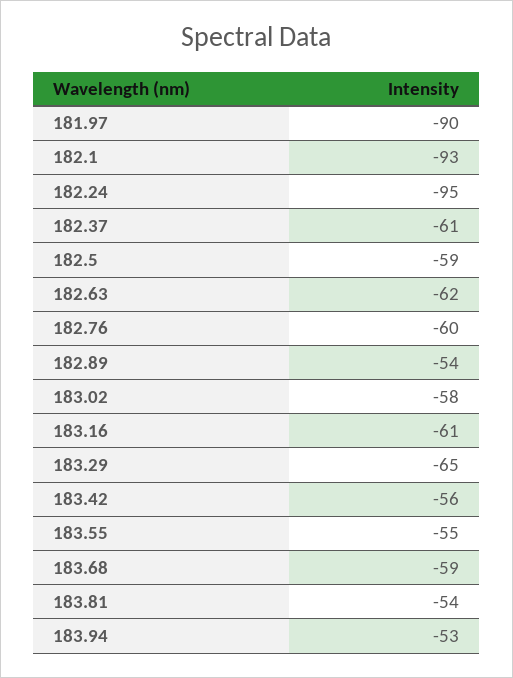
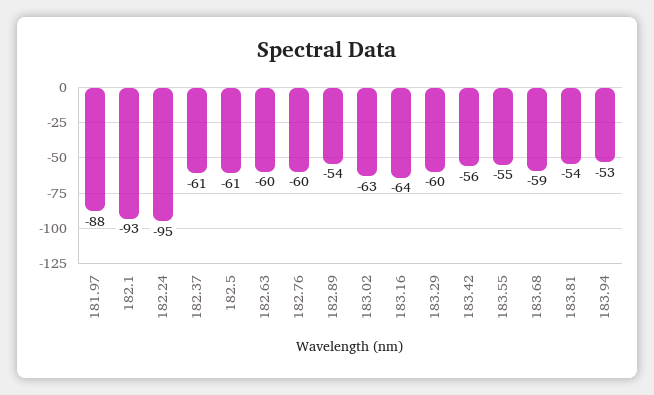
  {
-   "181.97": -90,
+   "181.97": -88,
    "182.1": -93,
    "182.24": -95,
    "182.37": -61,
-   "182.5": -59,
+   "182.5": -61,
-   "182.63": -62,
+   "182.63": -60,
    "182.76": -60,
    "182.89": -54,
-   "183.02": -58,
+   "183.02": -63,
-   "183.16": -61,
+   "183.16": -64,
-   "183.29": -65,
+   "183.29": -60,
    "183.42": -56,
    "183.55": -55,
    "183.68": -59,
    "183.81": -54,
    "183.94": -53
  }

